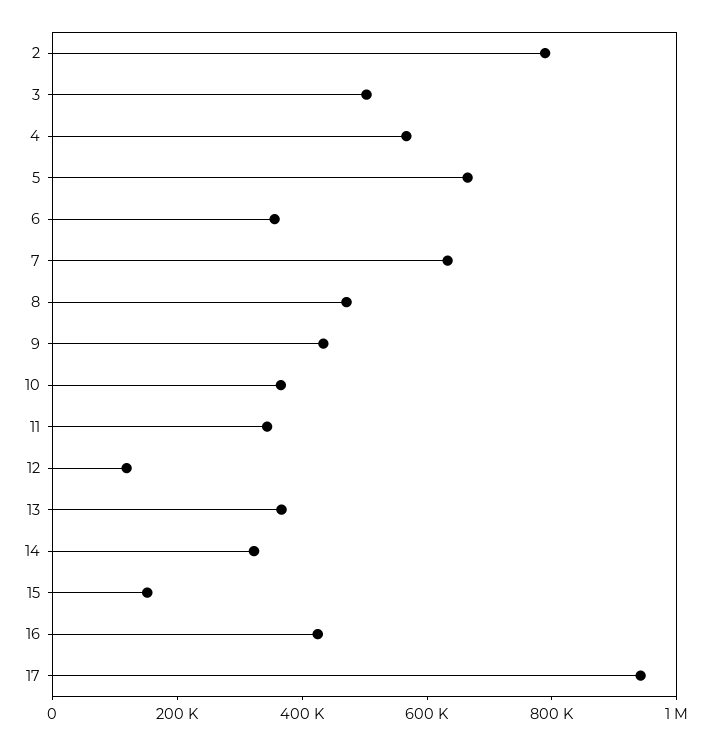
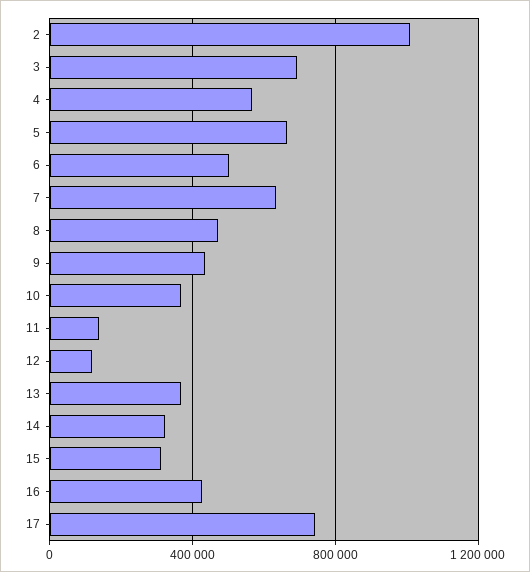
  {
-   "2": 800000,
+   "2": 1000000,
-   "3": 500000,
+   "3": 700000,
    "4": 550000,
    "5": 650000,
-   "6": 350000,
+   "6": 500000,
    "7": 650000,
    "8": 450000,
    "9": 450000,
    "10": 350000,
-   "11": 350000,
+   "11": 150000,
    "12": 100000,
    "13": 350000,
    "14": 300000,
-   "15": 150000,
+   "15": 300000,
    "16": 450000,
-   "17": 950000
+   "17": 750000
  }

